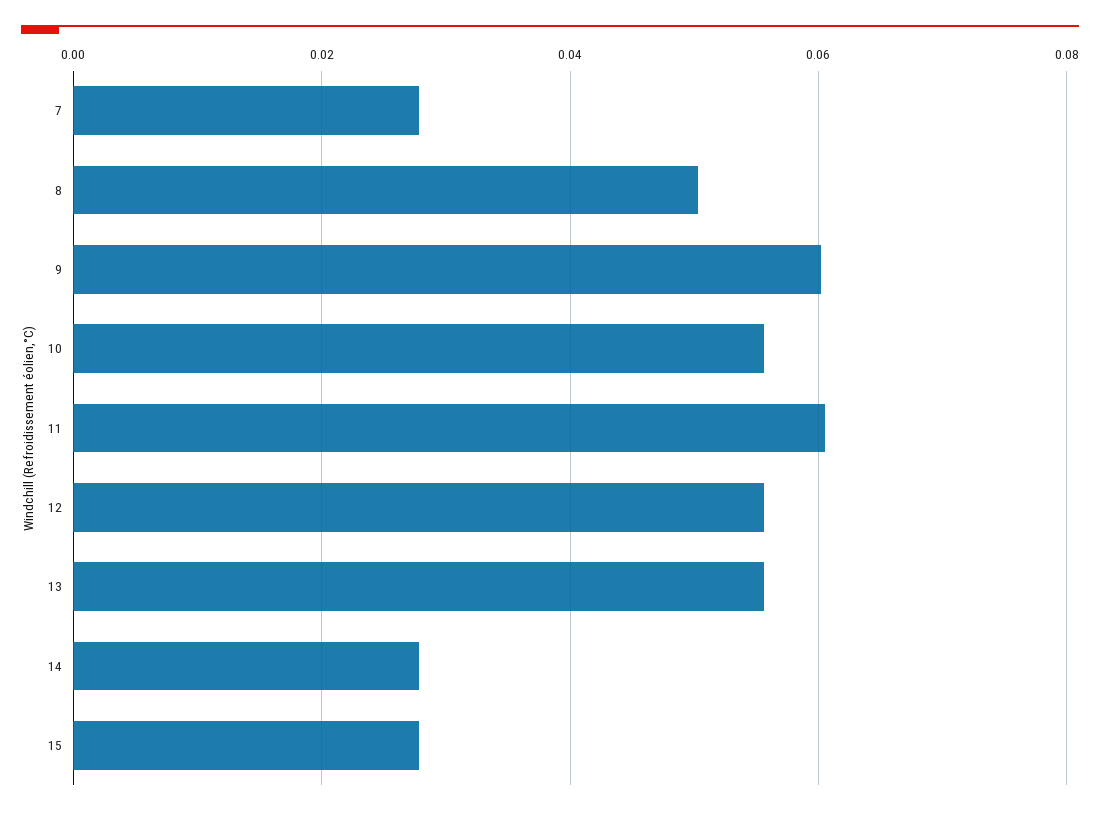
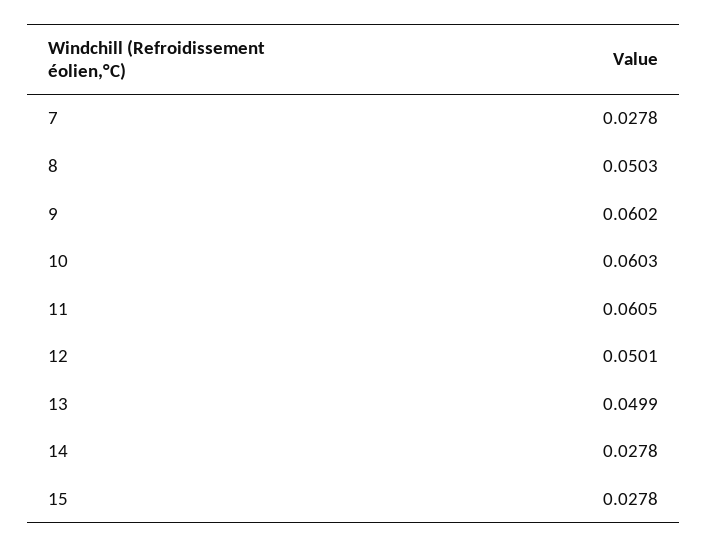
  {
    "7": 0.0278,
    "8": 0.0503,
    "9": 0.0602,
-   "10": 0.056,
+   "10": 0.0603,
    "11": 0.0605,
-   "12": 0.056,
+   "12": 0.0501,
-   "13": 0.056,
+   "13": 0.0499,
    "14": 0.0278,
    "15": 0.0278
  }

